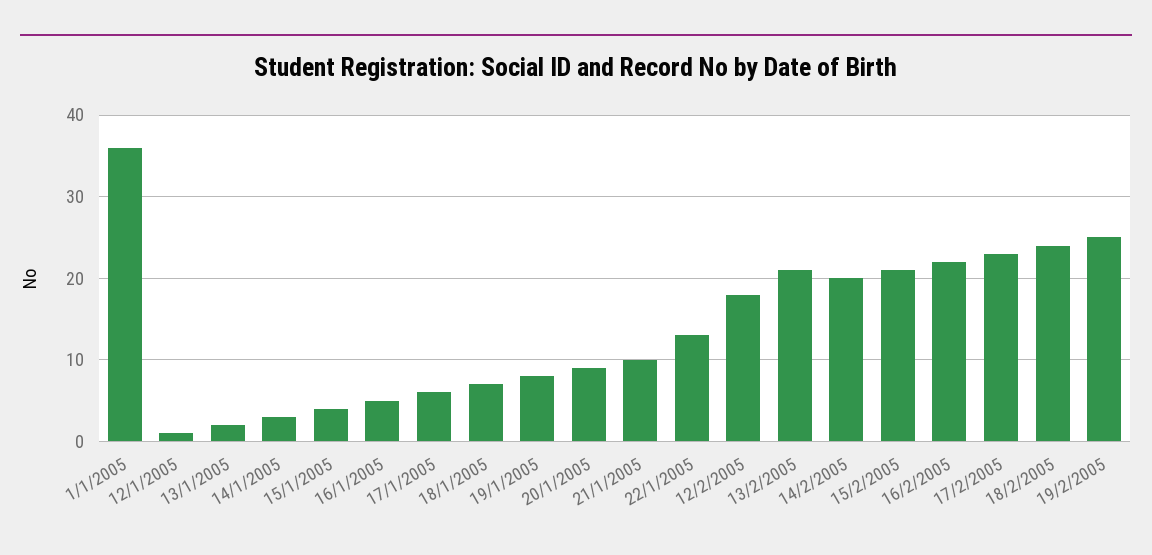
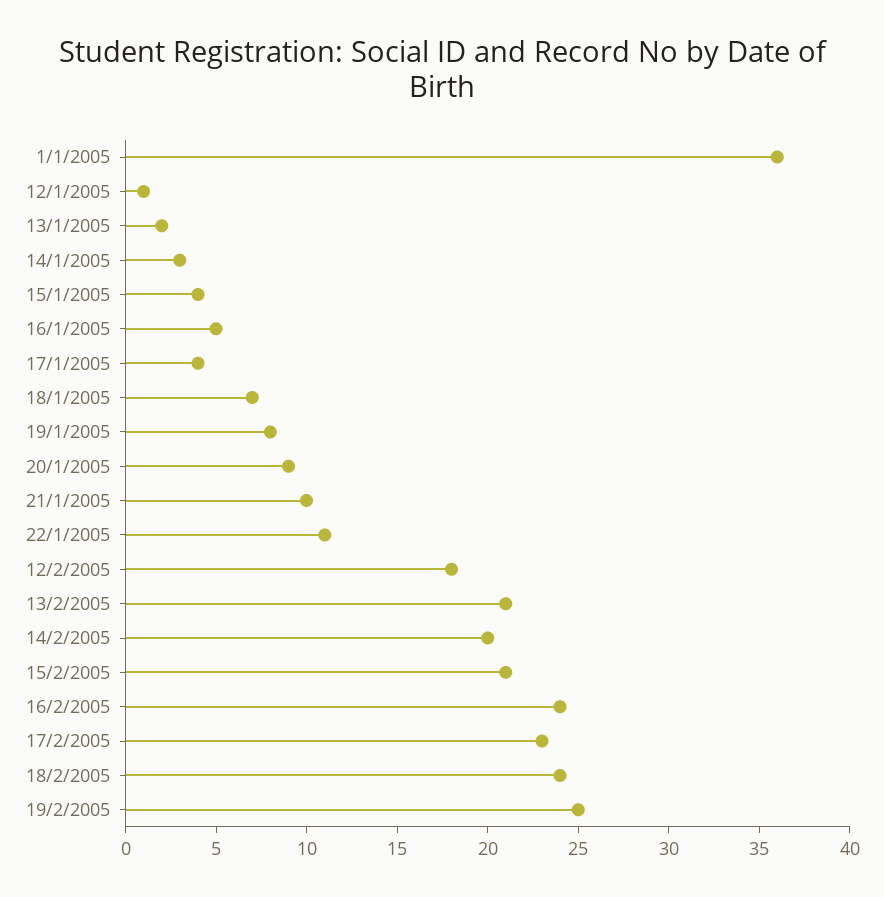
  {
    "1/1/2005": 36,
    "12/1/2005": 1,
    "13/1/2005": 2,
    "14/1/2005": 3,
    "15/1/2005": 4,
    "16/1/2005": 5,
-   "17/1/2005": 6,
+   "17/1/2005": 4,
    "18/1/2005": 7,
    "19/1/2005": 8,
    "20/1/2005": 9,
    "21/1/2005": 10,
-   "22/1/2005": 13,
+   "22/1/2005": 11,
    "12/2/2005": 18,
    "13/2/2005": 21,
    "14/2/2005": 20,
    "15/2/2005": 21,
-   "16/2/2005": 22,
+   "16/2/2005": 24,
    "17/2/2005": 23,
    "18/2/2005": 24,
    "19/2/2005": 25
  }

